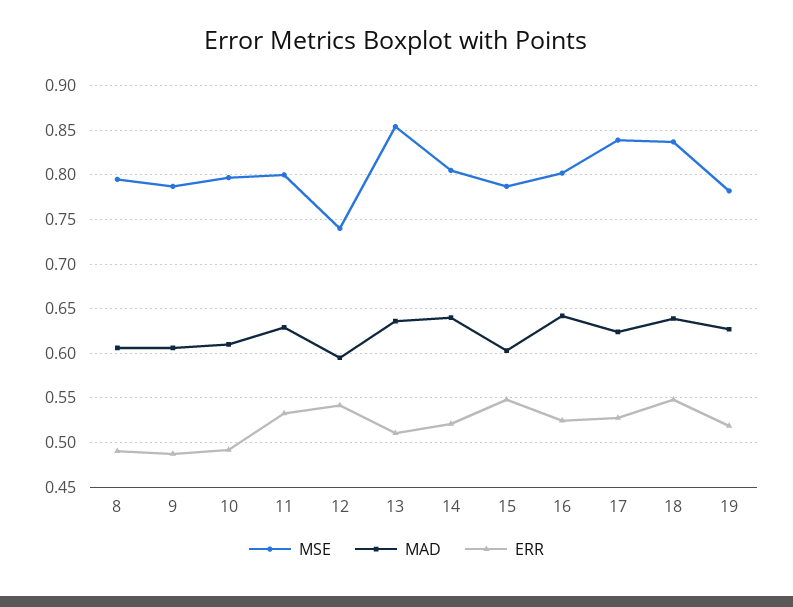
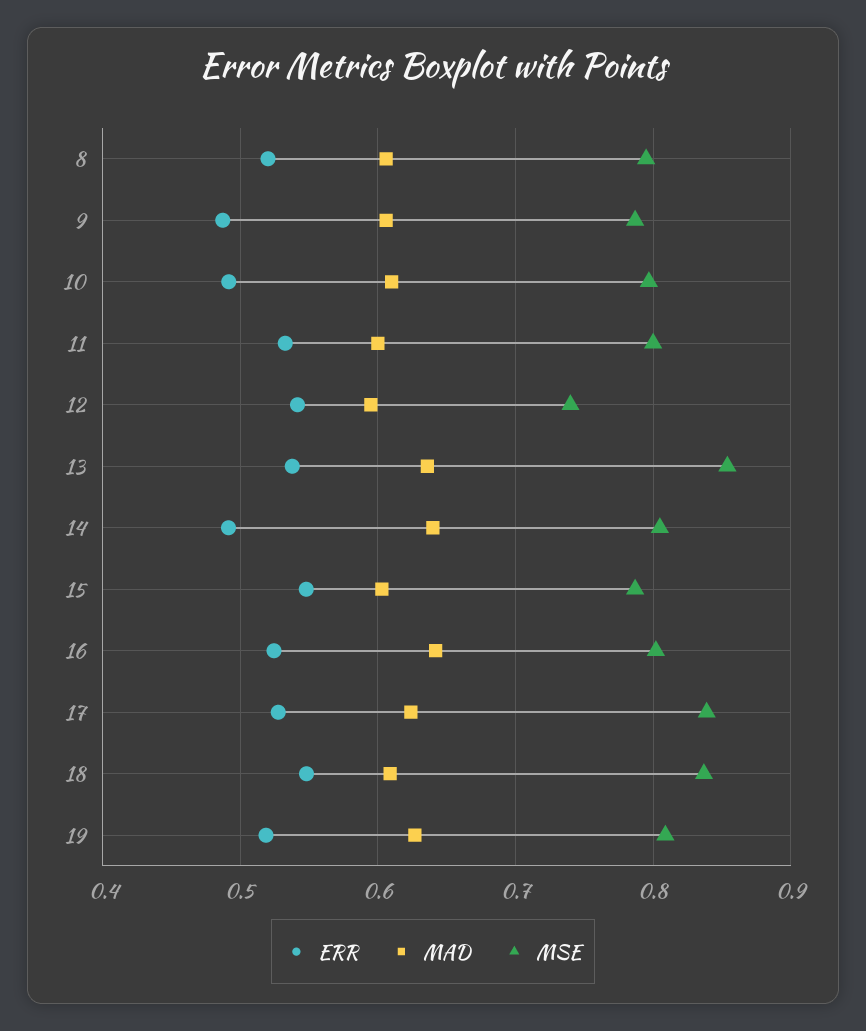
  {
    "MSE": {
      "8": 0.8,
      "9": 0.79,
      "10": 0.8,
      "11": 0.8,
      "12": 0.74,
      "13": 0.85,
      "14": 0.81,
      "15": 0.79,
      "16": 0.8,
      "17": 0.84,
      "18": 0.84,
-     "19": 0.78
+     "19": 0.81
    },
    "MAD": {
      "8": 0.61,
      "9": 0.61,
      "10": 0.61,
-     "11": 0.63,
+     "11": 0.6,
      "12": 0.6,
      "13": 0.64,
      "14": 0.64,
      "15": 0.6,
      "16": 0.64,
      "17": 0.62,
-     "18": 0.64,
+     "18": 0.61,
      "19": 0.63
    },
    "ERR": {
-     "8": 0.49,
+     "8": 0.52,
      "9": 0.49,
      "10": 0.49,
      "11": 0.53,
      "12": 0.54,
-     "13": 0.51,
+     "13": 0.54,
-     "14": 0.52,
+     "14": 0.49,
      "15": 0.55,
      "16": 0.52,
      "17": 0.53,
      "18": 0.55,
      "19": 0.52
    }
  }

